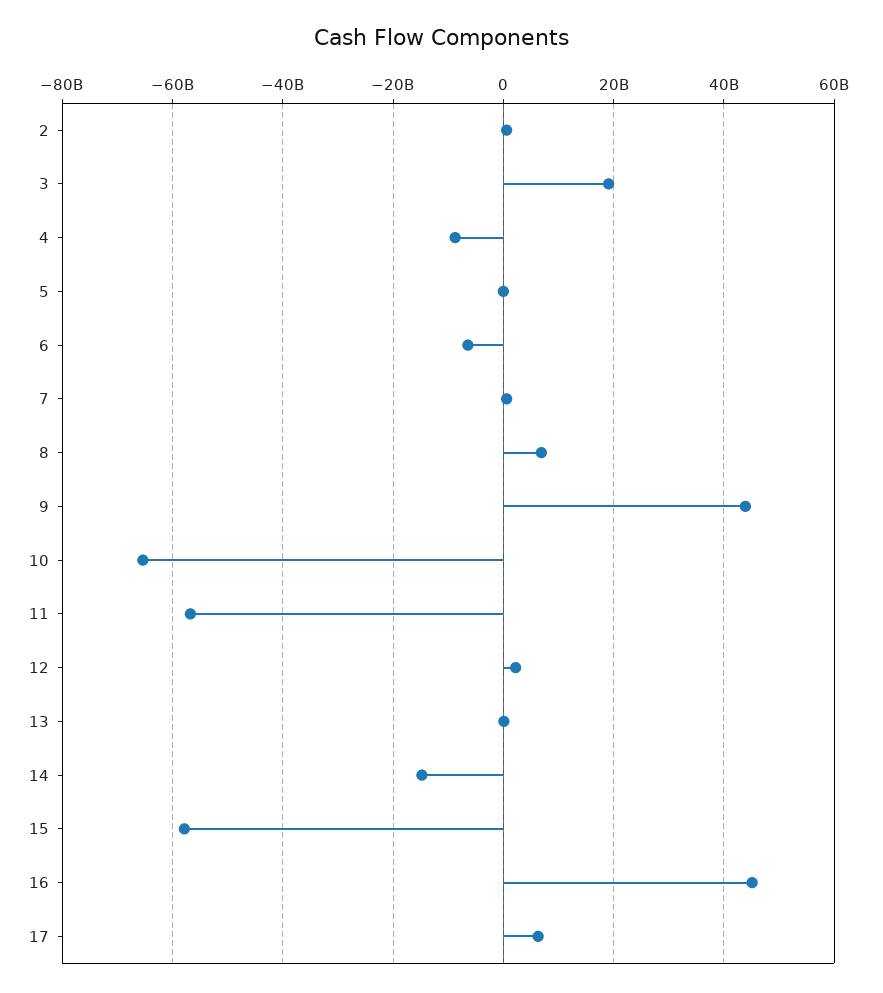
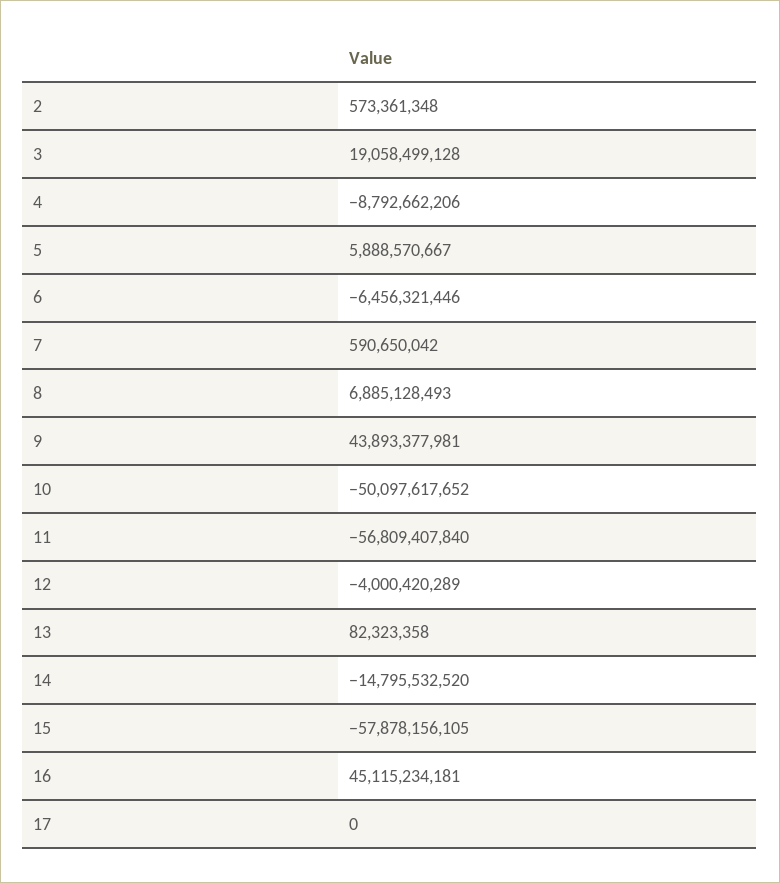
  {
    "2": 573361348,
    "3": 19058499128,
    "4": -8792662206,
-   "5": 0,
+   "5": 5888570667,
    "6": -6456321446,
    "7": 590650042,
    "8": 6885128493,
    "9": 43893377981,
-   "10": -66000000000,
+   "10": -50097617652,
    "11": -56809407840,
-   "12": 2000000000,
+   "12": -4000420289,
    "13": 82323358,
    "14": -14795532520,
    "15": -57878156105,
    "16": 45115234181,
-   "17": 6000000000
+   "17": 0
  }

